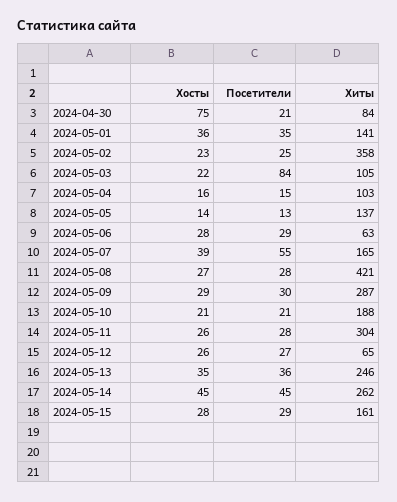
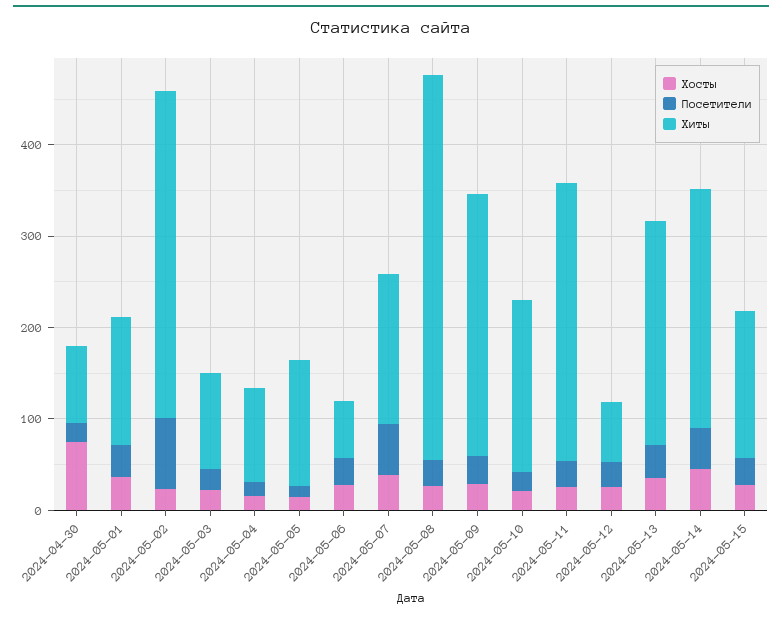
  {
    "Хосты": {
      "2024-04-30": 75,
      "2024-05-01": 36,
      "2024-05-02": 23,
      "2024-05-03": 22,
      "2024-05-04": 16,
      "2024-05-05": 14,
      "2024-05-06": 28,
      "2024-05-07": 39,
      "2024-05-08": 27,
      "2024-05-09": 29,
      "2024-05-10": 21,
      "2024-05-11": 26,
      "2024-05-12": 26,
      "2024-05-13": 35,
      "2024-05-14": 45,
      "2024-05-15": 28
    },
    "Посетители": {
      "2024-04-30": 21,
      "2024-05-01": 35,
-     "2024-05-02": 25,
+     "2024-05-02": 80,
-     "2024-05-03": 84,
+     "2024-05-03": 20,
      "2024-05-04": 15,
      "2024-05-05": 13,
      "2024-05-06": 29,
      "2024-05-07": 55,
      "2024-05-08": 28,
      "2024-05-09": 30,
      "2024-05-10": 21,
      "2024-05-11": 28,
      "2024-05-12": 27,
      "2024-05-13": 36,
      "2024-05-14": 45,
      "2024-05-15": 29
    },
    "Хиты": {
      "2024-04-30": 84,
      "2024-05-01": 141,
      "2024-05-02": 358,
      "2024-05-03": 105,
      "2024-05-04": 103,
      "2024-05-05": 137,
      "2024-05-06": 63,
      "2024-05-07": 165,
      "2024-05-08": 421,
      "2024-05-09": 287,
      "2024-05-10": 188,
      "2024-05-11": 304,
      "2024-05-12": 65,
      "2024-05-13": 246,
      "2024-05-14": 262,
      "2024-05-15": 161
    }
  }

